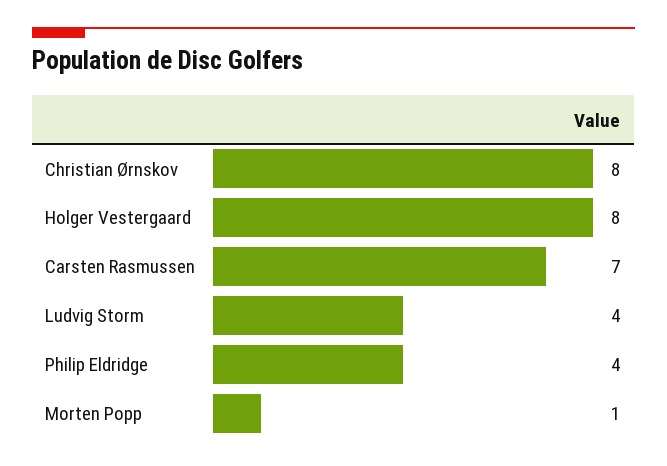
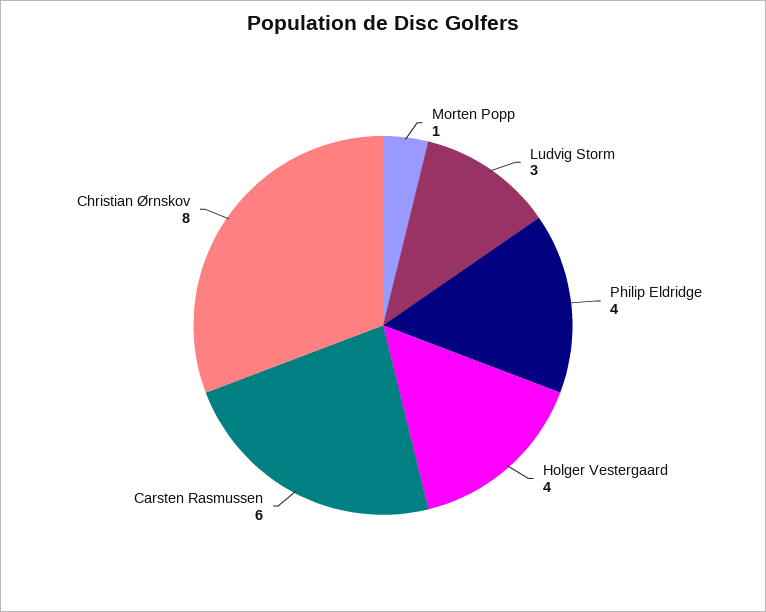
  {
    "Christian Ørnskov": 8,
-   "Holger Vestergaard": 8,
+   "Holger Vestergaard": 4,
-   "Carsten Rasmussen": 7,
+   "Carsten Rasmussen": 6,
-   "Ludvig Storm": 4,
+   "Ludvig Storm": 3,
    "Philip Eldridge": 4,
    "Morten Popp": 1
  }

